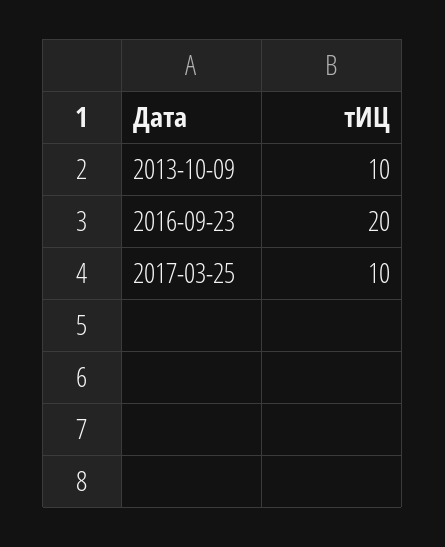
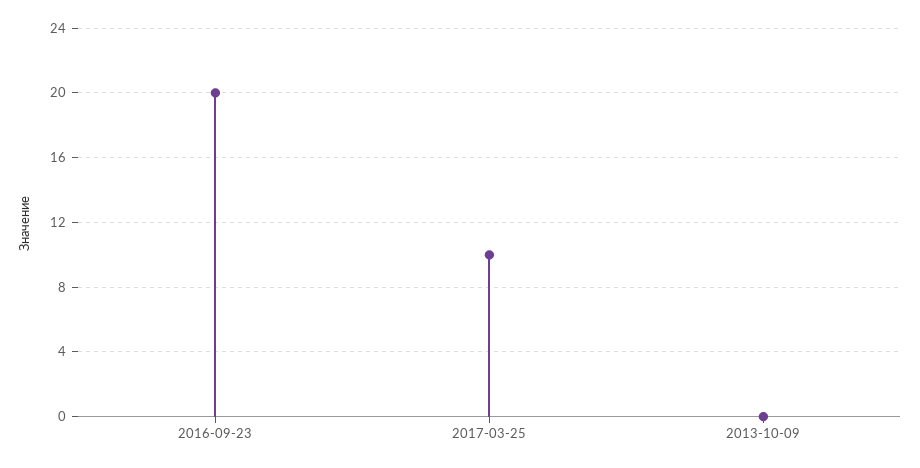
  {
-   "2013-10-09": 10,
+   "2013-10-09": 0,
    "2016-09-23": 20,
    "2017-03-25": 10
  }

